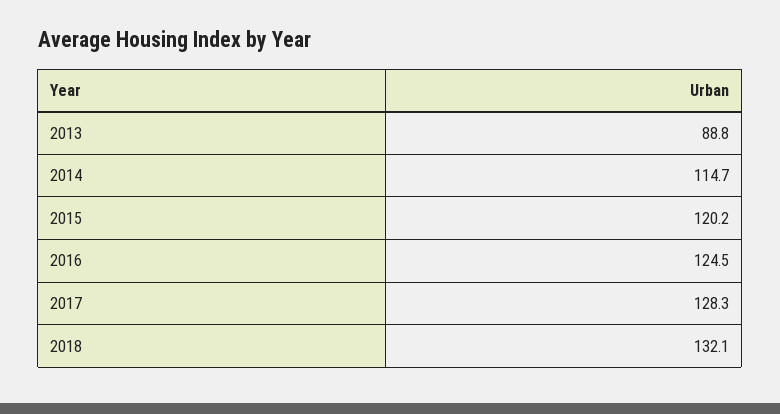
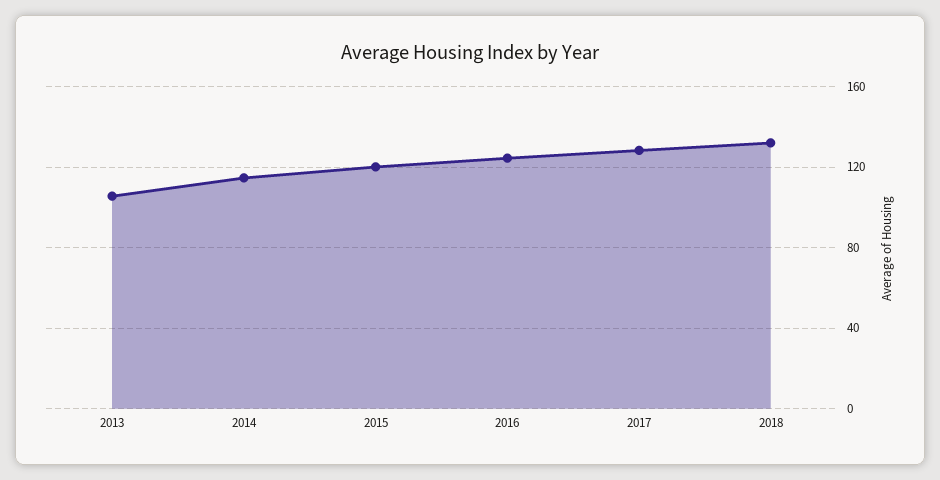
  {
-   "2013": 88.8,
+   "2013": 105,
    "2014": 114.7,
    "2015": 120.2,
    "2016": 124.5,
    "2017": 128.3,
    "2018": 132.1
  }

